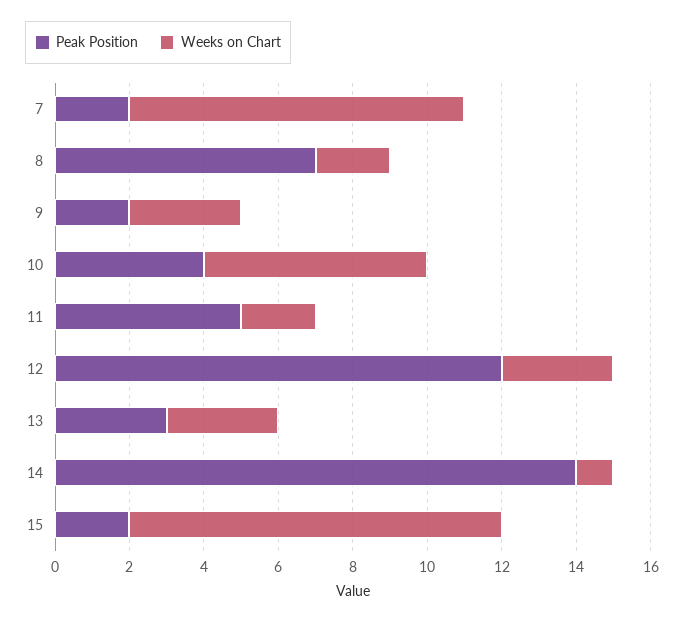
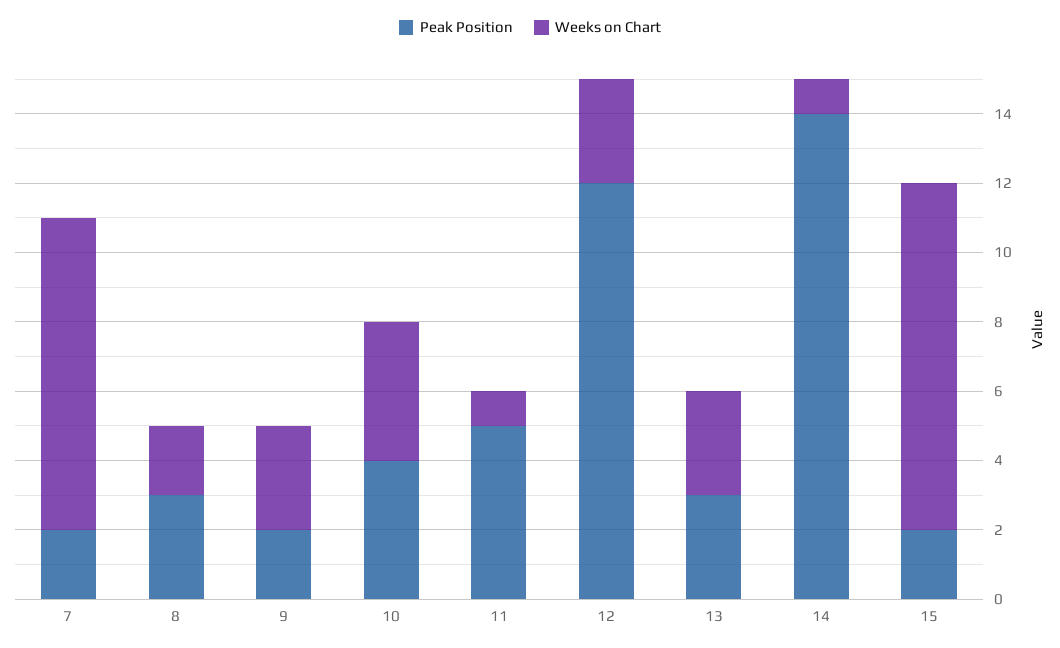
  {
    "Peak Position": {
      "7": 2,
-     "8": 7,
+     "8": 3,
      "9": 2,
      "10": 4,
      "11": 5,
      "12": 12,
      "13": 3,
      "14": 14,
      "15": 2
    },
    "Weeks on Chart": {
      "7": 9,
      "8": 2,
      "9": 3,
-     "10": 6,
+     "10": 4,
-     "11": 2,
+     "11": 1,
      "12": 3,
      "13": 3,
      "14": 1,
      "15": 10
    }
  }

